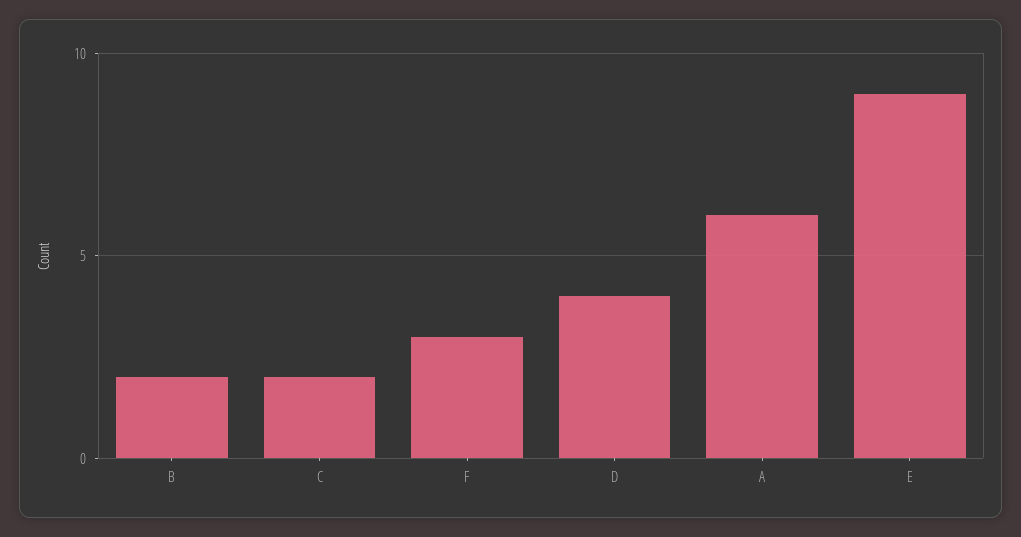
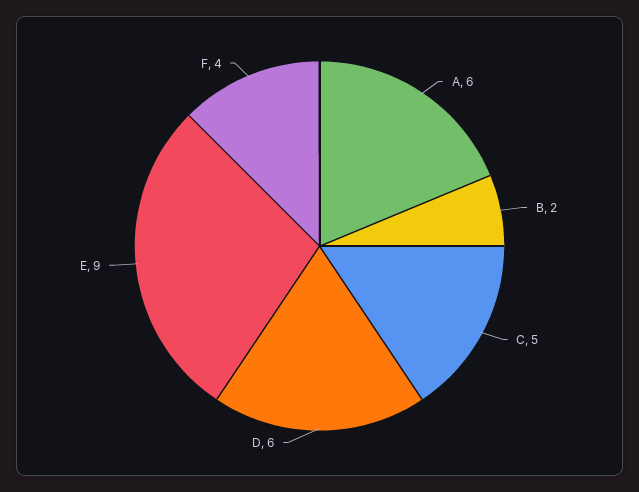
  {
    "B": 2,
-   "C": 2,
+   "C": 5,
-   "F": 3,
+   "F": 4,
-   "D": 4,
+   "D": 6,
    "A": 6,
    "E": 9
  }

